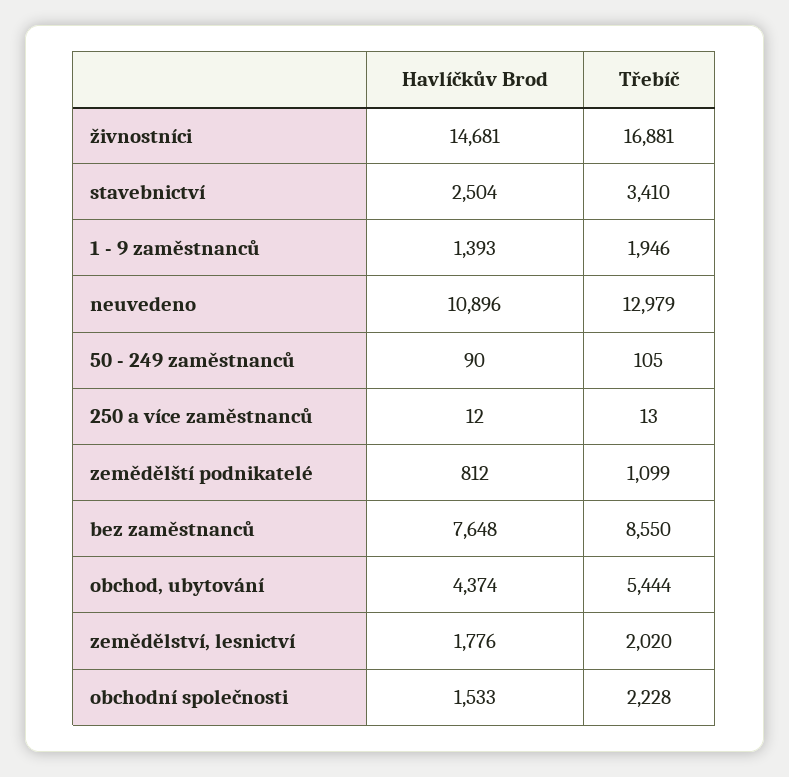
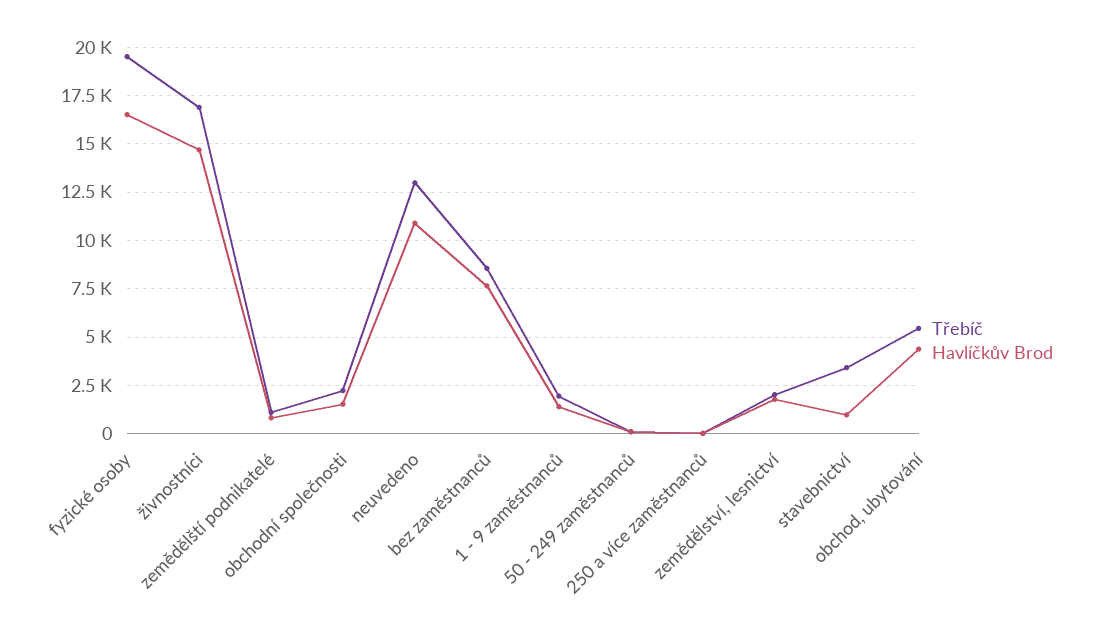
  {
    "Havlíčkův Brod": {
      "živnostníci": 14681,
-     "stavebnictví": 2504,
+     "stavebnictví": 1000,
      "1 - 9 zaměstnanců": 1393,
      "neuvedeno": 10896,
      "50 - 249 zaměstnanců": 90,
      "250 a více zaměstnanců": 12,
      "zemědělští podnikatelé": 812,
      "bez zaměstnanců": 7648,
      "obchod, ubytování": 4374,
      "zemědělství, lesnictví": 1776,
-     "obchodní společnosti": 1533
+     "obchodní společnosti": 1533,
+     "fyzické osoby": 16500
    },
    "Třebíč": {
      "živnostníci": 16881,
      "stavebnictví": 3410,
      "1 - 9 zaměstnanců": 1946,
      "neuvedeno": 12979,
      "50 - 249 zaměstnanců": 105,
      "250 a více zaměstnanců": 13,
      "zemědělští podnikatelé": 1099,
      "bez zaměstnanců": 8550,
      "obchod, ubytování": 5444,
      "zemědělství, lesnictví": 2020,
-     "obchodní společnosti": 2228
+     "obchodní společnosti": 2228,
+     "fyzické osoby": 19500
    }
  }

